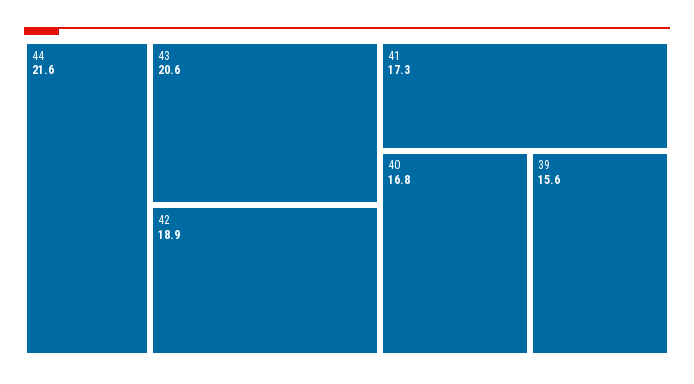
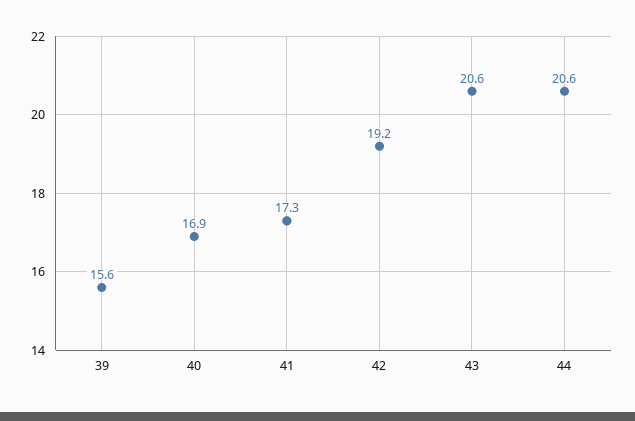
  {
-   "44": 21.6,
+   "44": 20.6,
    "43": 20.6,
-   "42": 18.9,
+   "42": 19.2,
    "41": 17.3,
-   "40": 16.8,
+   "40": 16.9,
    "39": 15.6
  }

